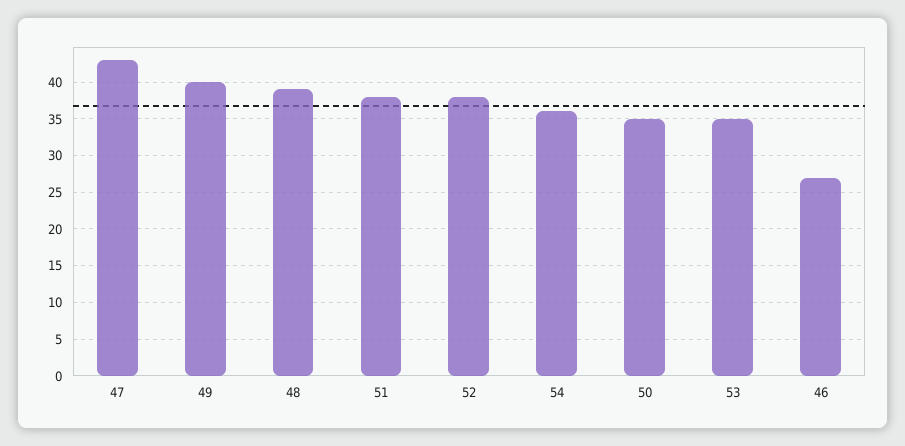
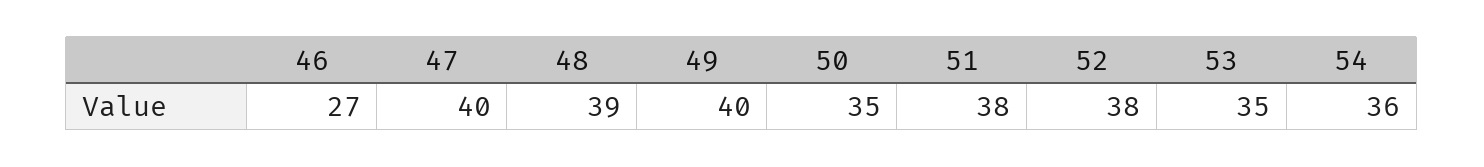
  {
-   "47": 43,
+   "47": 40,
    "49": 40,
    "48": 39,
    "51": 38,
    "52": 38,
    "54": 36,
    "50": 35,
    "53": 35,
    "46": 27
  }

